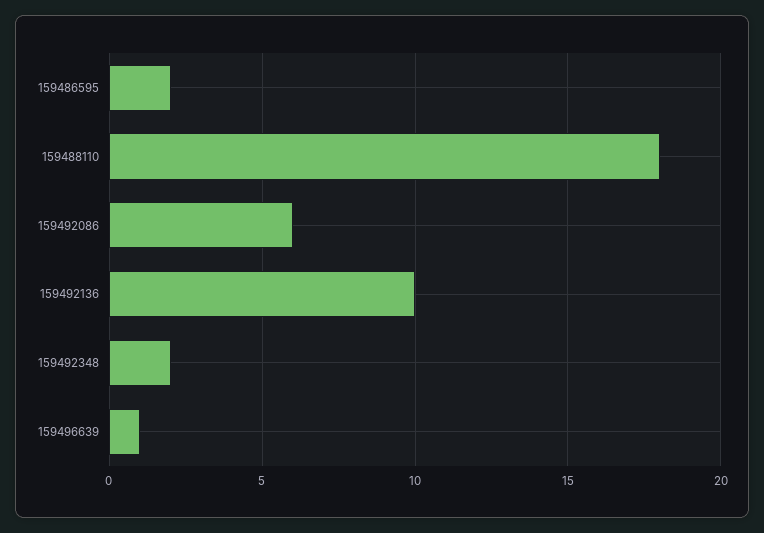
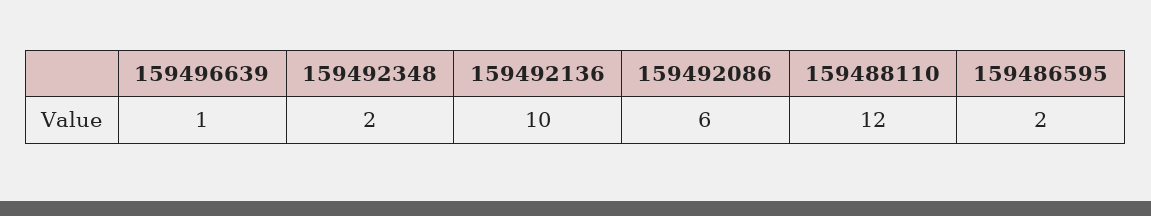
  {
    "159486595": 2,
-   "159488110": 18,
+   "159488110": 12,
    "159492086": 6,
    "159492136": 10,
    "159492348": 2,
    "159496639": 1
  }

